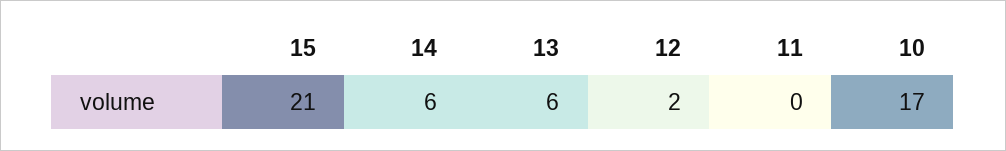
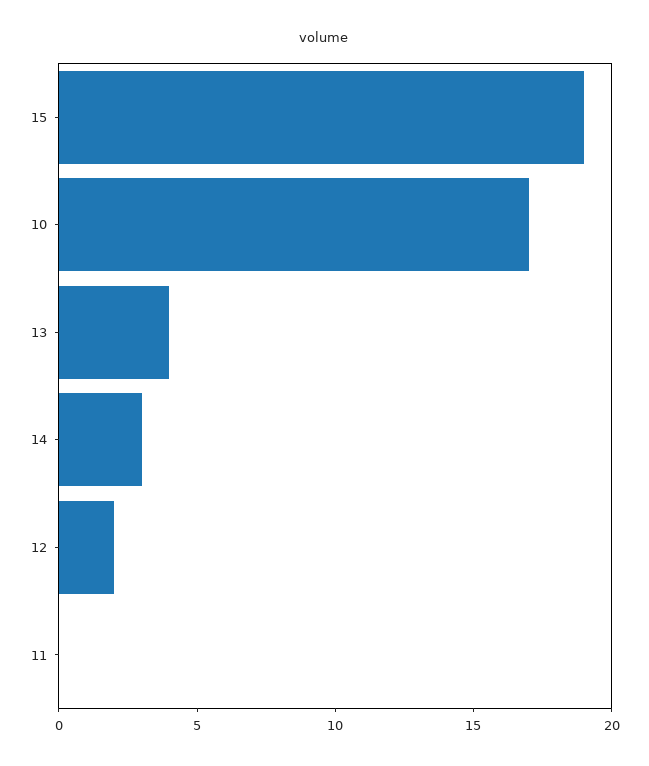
  {
-   "15": 21,
+   "15": 19,
-   "14": 6,
+   "14": 3,
-   "13": 6,
+   "13": 4,
    "12": 2,
    "11": 0,
    "10": 17
  }

